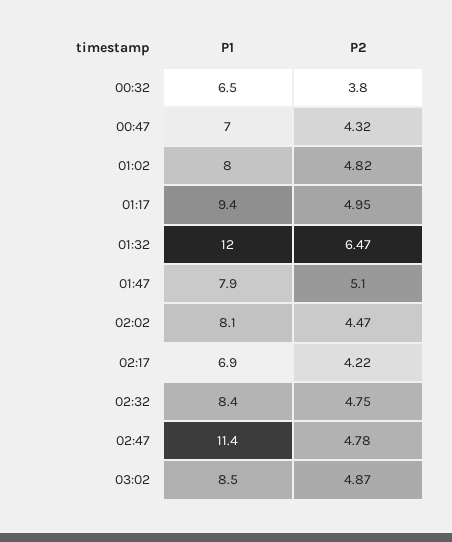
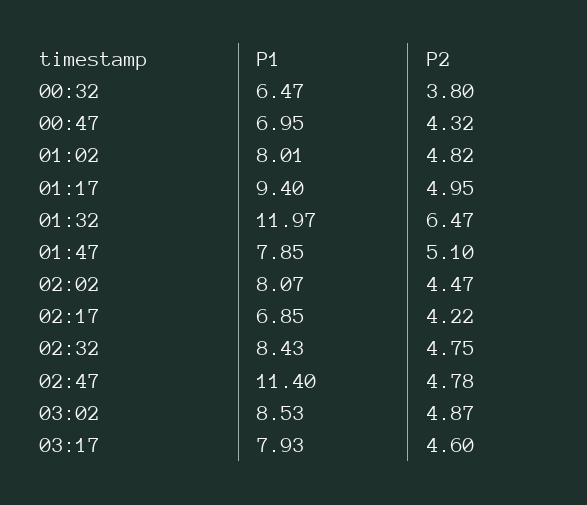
  {
    "P1": {
      "00:32": 6.47,
      "00:47": 6.95,
      "01:02": 8.01,
      "01:17": 9.4,
      "01:32": 11.97,
      "01:47": 7.85,
      "02:02": 8.07,
      "02:17": 6.85,
      "02:32": 8.43,
      "02:47": 11.4,
-     "03:02": 8.53
+     "03:02": 8.53,
+     "03:17": 7.93
    },
    "P2": {
      "00:32": 3.8,
      "00:47": 4.32,
      "01:02": 4.82,
      "01:17": 4.95,
      "01:32": 6.47,
      "01:47": 5.1,
      "02:02": 4.47,
      "02:17": 4.22,
      "02:32": 4.75,
      "02:47": 4.78,
-     "03:02": 4.87
+     "03:02": 4.87,
+     "03:17": 4.6
    }
  }

